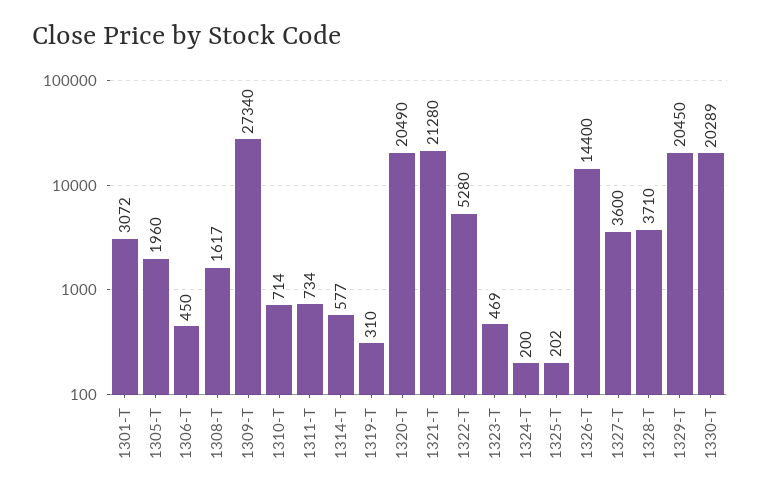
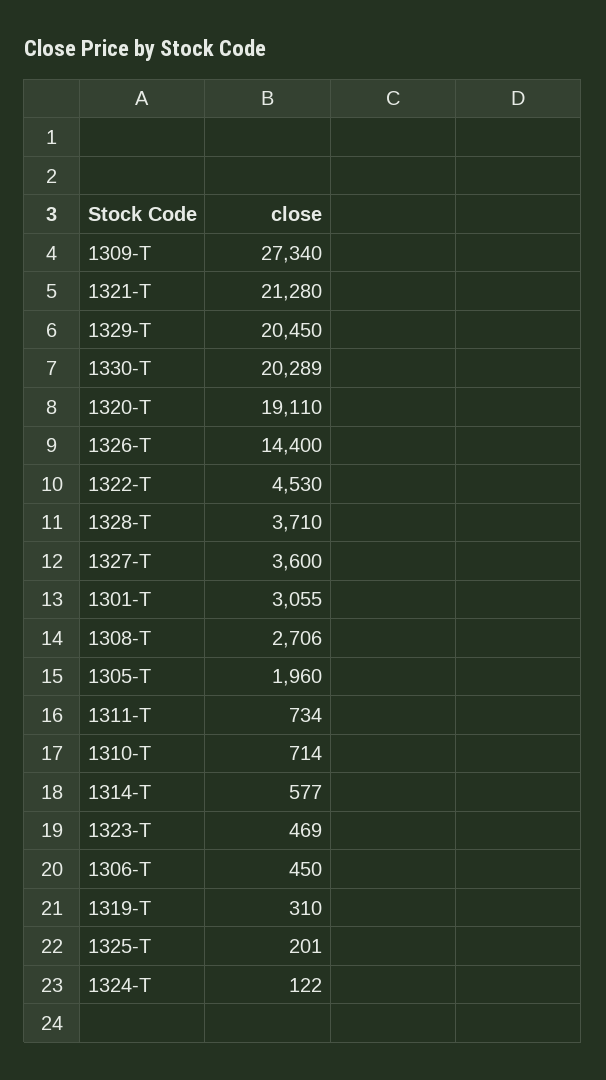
  {
-   "1301-T": 3072,
+   "1301-T": 3055,
    "1305-T": 1960,
    "1306-T": 450,
-   "1308-T": 1617,
+   "1308-T": 2706,
    "1309-T": 27340,
    "1310-T": 714,
    "1311-T": 734,
    "1314-T": 577,
    "1319-T": 310,
-   "1320-T": 20490,
+   "1320-T": 19110,
    "1321-T": 21280,
-   "1322-T": 5280,
+   "1322-T": 4530,
    "1323-T": 469,
-   "1324-T": 200,
+   "1324-T": 122,
-   "1325-T": 202,
+   "1325-T": 201,
    "1326-T": 14400,
    "1327-T": 3600,
    "1328-T": 3710,
    "1329-T": 20450,
    "1330-T": 20289
  }

